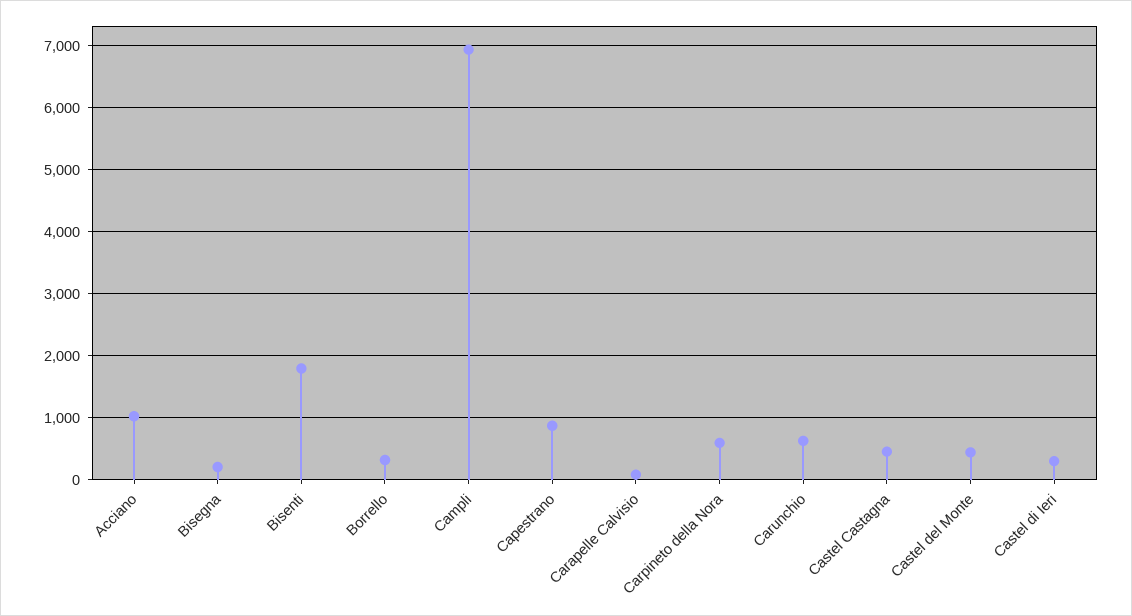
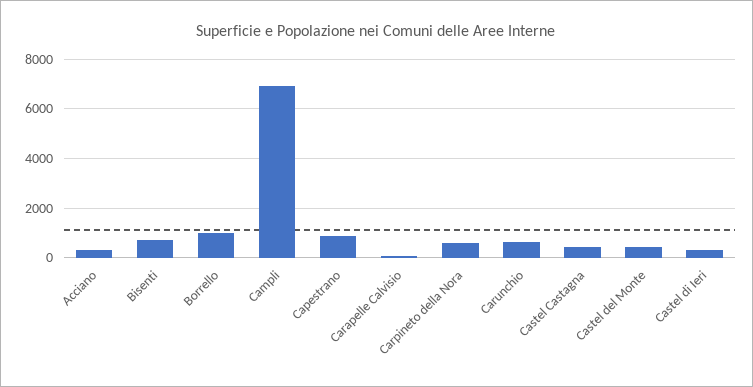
  {
-   "Acciano": 1000,
+   "Acciano": 250,
-   "Bisegna": 200,
-   "Bisenti": 1800,
+   "Bisenti": 750,
-   "Borrello": 300,
+   "Borrello": 1000,
    "Campli": 6900,
    "Capestrano": 900,
    "Carapelle Calvisio": 100,
    "Carpineto della Nora": 600,
    "Carunchio": 600,
    "Castel Castagna": 500,
    "Castel del Monte": 400,
    "Castel di Ieri": 300
  }

